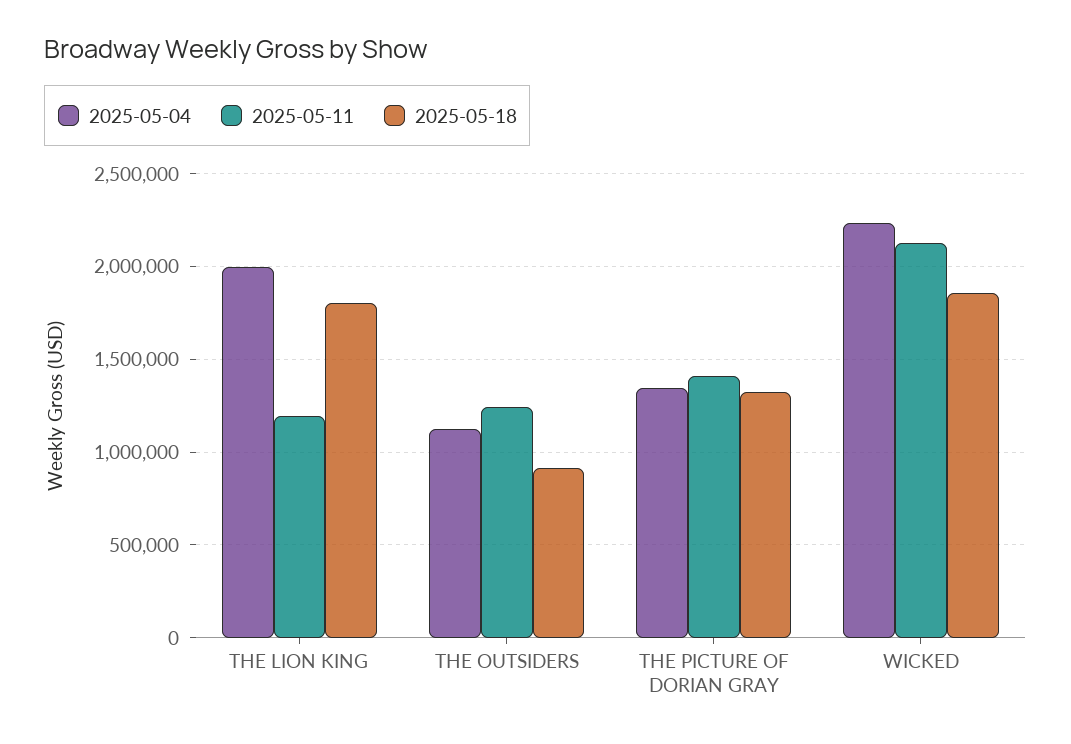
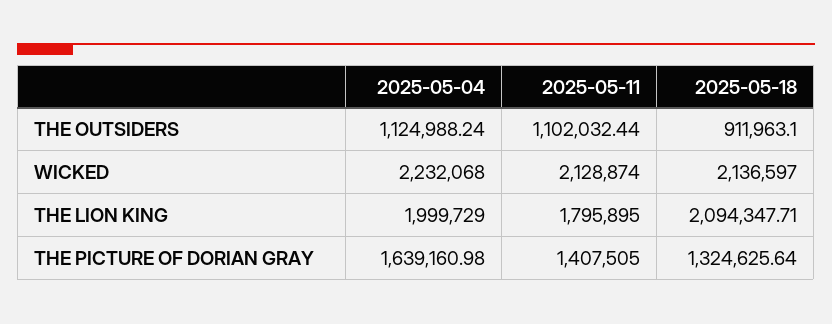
  {
    "2025-05-04": {
      "THE LION KING": 1999729,
      "THE OUTSIDERS": 1124988.24,
-     "THE PICTURE OF DORIAN GRAY": 1350000,
+     "THE PICTURE OF DORIAN GRAY": 1639160.98,
      "WICKED": 2232068
    },
    "2025-05-11": {
-     "THE LION KING": 1200000,
+     "THE LION KING": 1795895,
-     "THE OUTSIDERS": 1250000,
+     "THE OUTSIDERS": 1102032.44,
      "THE PICTURE OF DORIAN GRAY": 1407505,
      "WICKED": 2128874
    },
    "2025-05-18": {
-     "THE LION KING": 1800000,
+     "THE LION KING": 2094347.71,
      "THE OUTSIDERS": 911963.1,
      "THE PICTURE OF DORIAN GRAY": 1324625.64,
-     "WICKED": 1850000
+     "WICKED": 2136597
    }
  }

